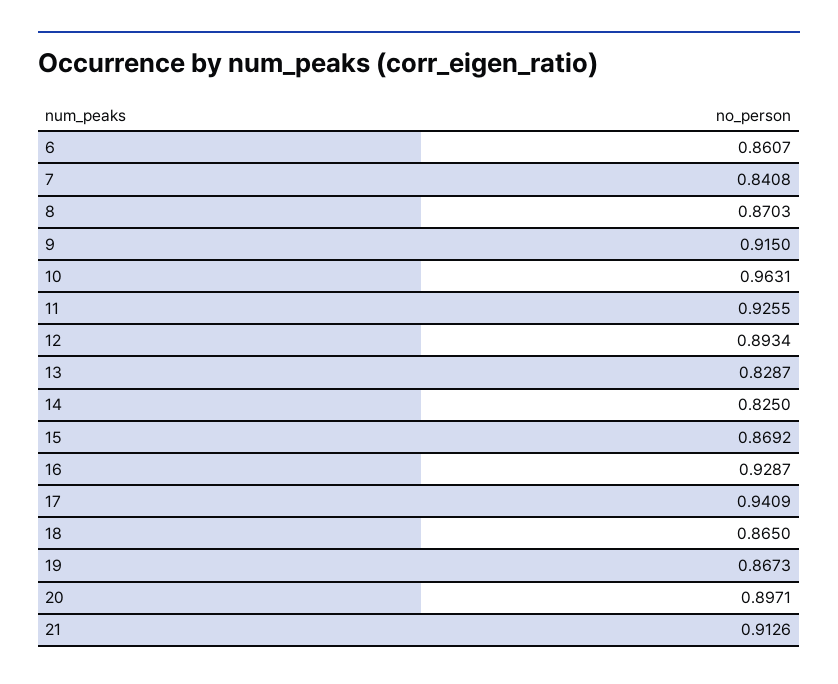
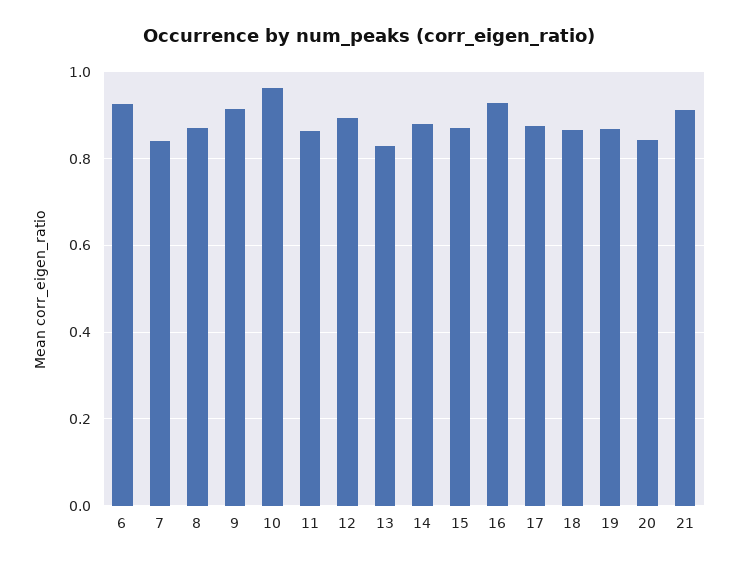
  {
-   "6": 0.8607,
+   "6": 0.92,
    "7": 0.8408,
    "8": 0.8703,
    "9": 0.915,
    "10": 0.9631,
-   "11": 0.9255,
+   "11": 0.86,
    "12": 0.8934,
    "13": 0.8287,
-   "14": 0.825,
+   "14": 0.88,
    "15": 0.8692,
    "16": 0.9287,
-   "17": 0.9409,
+   "17": 0.88,
    "18": 0.865,
    "19": 0.8673,
-   "20": 0.8971,
+   "20": 0.84,
    "21": 0.9126
  }

